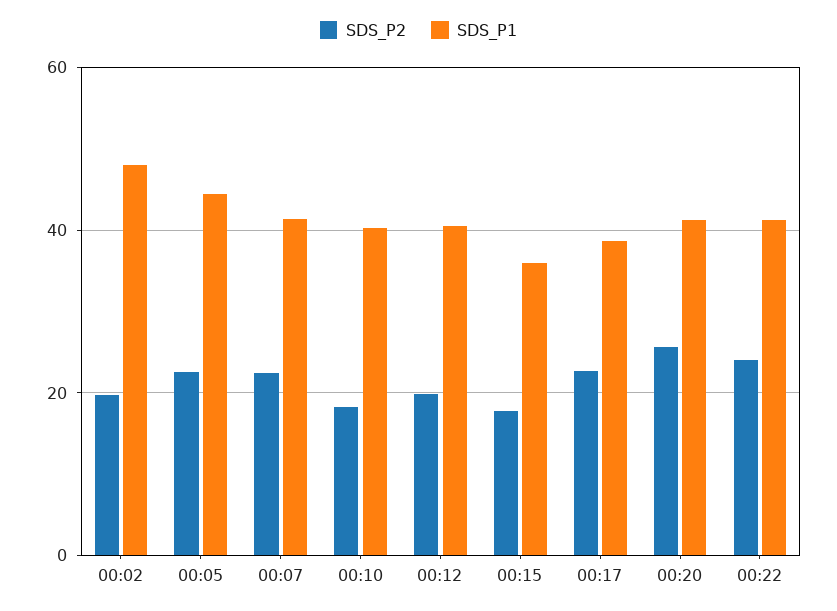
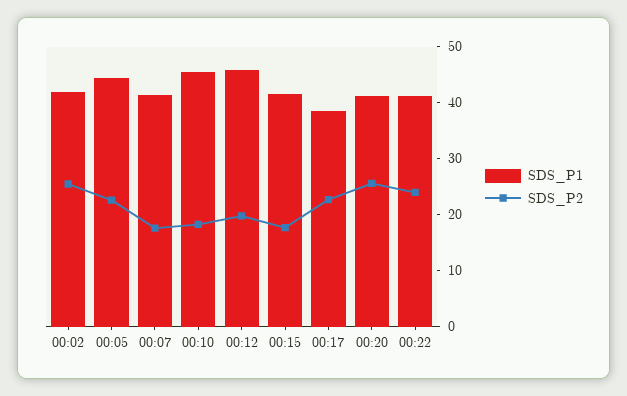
  {
    "SDS_P2": {
-     "00:02": 20,
+     "00:02": 26,
      "00:05": 22,
-     "00:07": 22,
+     "00:07": 18,
      "00:10": 18,
      "00:12": 20,
      "00:15": 18,
      "00:17": 22,
      "00:20": 26,
      "00:22": 24
    },
    "SDS_P1": {
-     "00:02": 48,
+     "00:02": 42,
      "00:05": 44,
      "00:07": 42,
-     "00:10": 40,
+     "00:10": 46,
-     "00:12": 40,
+     "00:12": 46,
-     "00:15": 36,
+     "00:15": 42,
      "00:17": 38,
      "00:20": 42,
      "00:22": 42
    }
  }

